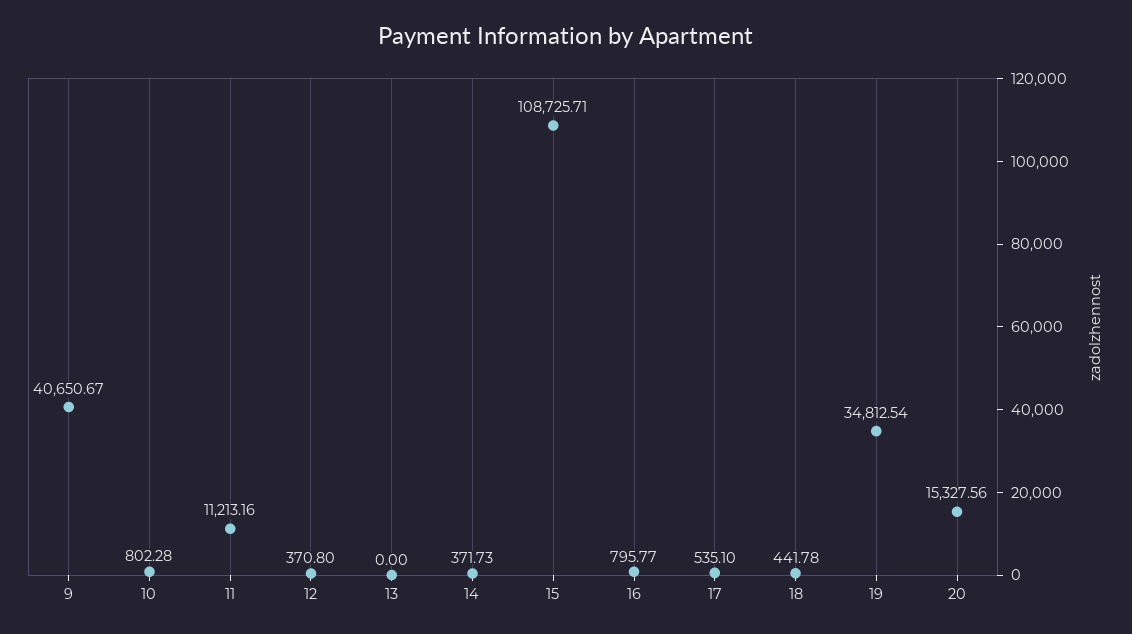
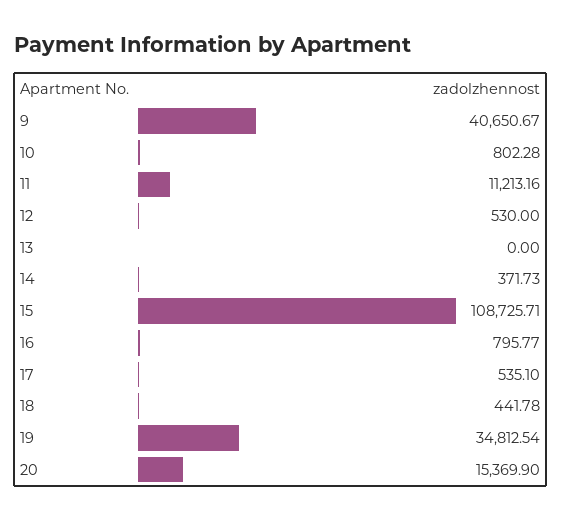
  {
    "9": 40650.67,
    "10": 802.28,
    "11": 11213.16,
-   "12": 370.8,
+   "12": 530,
    "13": 0,
    "14": 371.73,
    "15": 108725.71,
    "16": 795.77,
    "17": 535.1,
    "18": 441.78,
    "19": 34812.54,
-   "20": 15327.56
+   "20": 15369.9
  }

